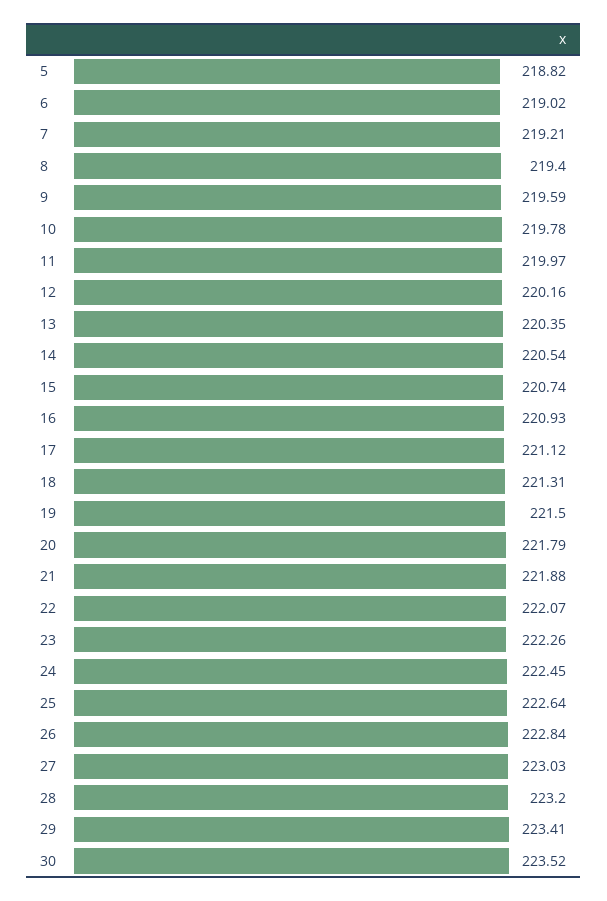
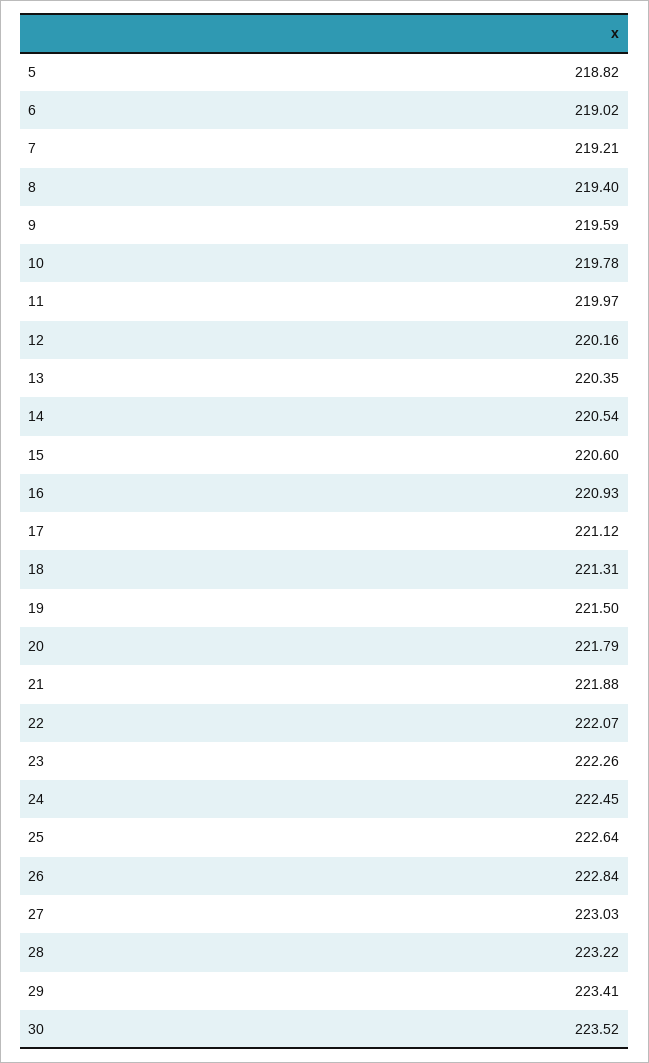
  {
    "5": 218.82,
    "6": 219.02,
    "7": 219.21,
    "8": 219.4,
    "9": 219.59,
    "10": 219.78,
    "11": 219.97,
    "12": 220.16,
    "13": 220.35,
    "14": 220.54,
-   "15": 220.74,
+   "15": 220.6,
    "16": 220.93,
    "17": 221.12,
    "18": 221.31,
    "19": 221.5,
    "20": 221.79,
    "21": 221.88,
    "22": 222.07,
    "23": 222.26,
    "24": 222.45,
    "25": 222.64,
    "26": 222.84,
    "27": 223.03,
-   "28": 223.2,
+   "28": 223.22,
    "29": 223.41,
    "30": 223.52
  }

